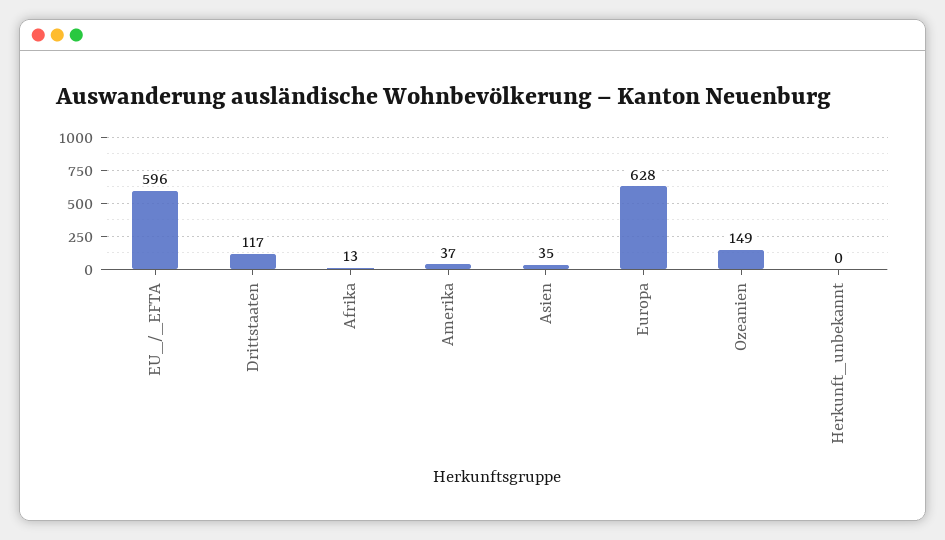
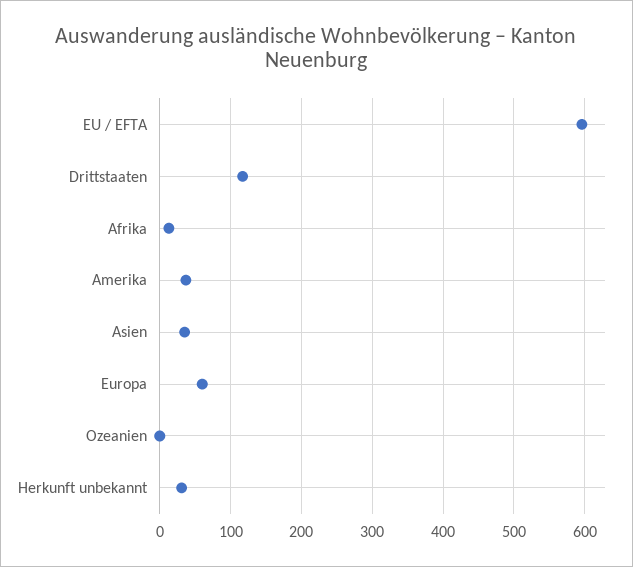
  {
    "EU_/_EFTA": 596,
    "Drittstaaten": 117,
    "Afrika": 13,
    "Amerika": 37,
    "Asien": 35,
-   "Europa": 628,
+   "Europa": 60,
-   "Ozeanien": 149,
+   "Ozeanien": 0,
-   "Herkunft_unbekannt": 0
+   "Herkunft_unbekannt": 30
  }

